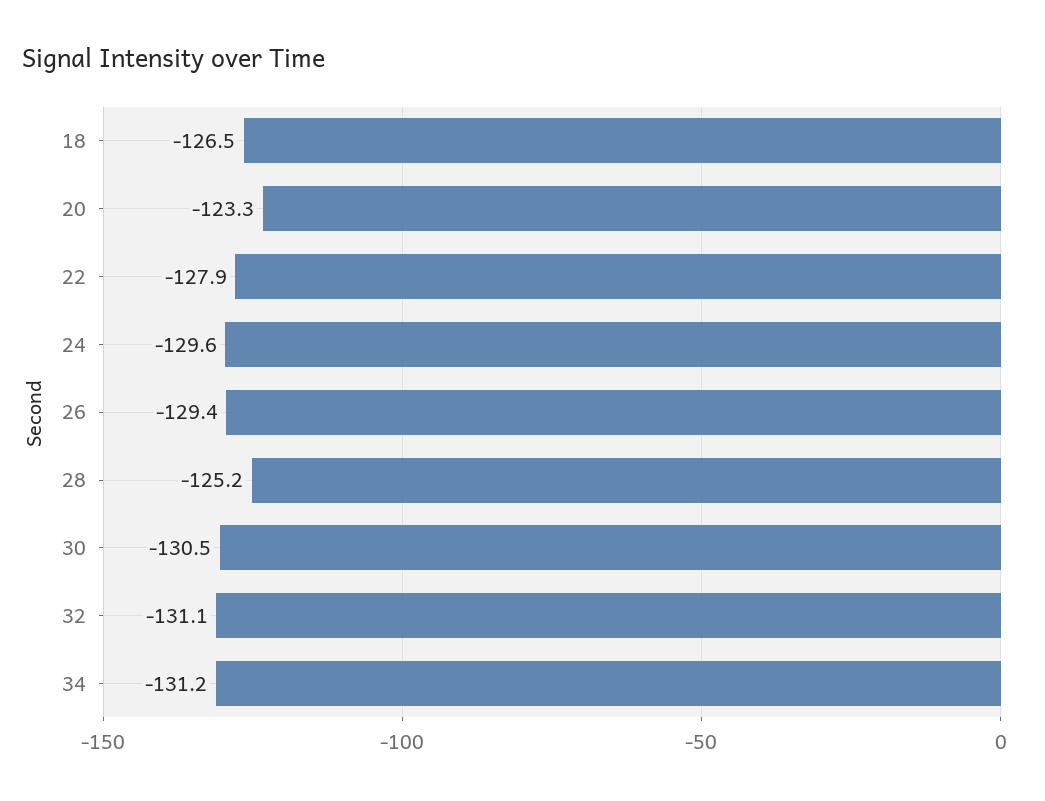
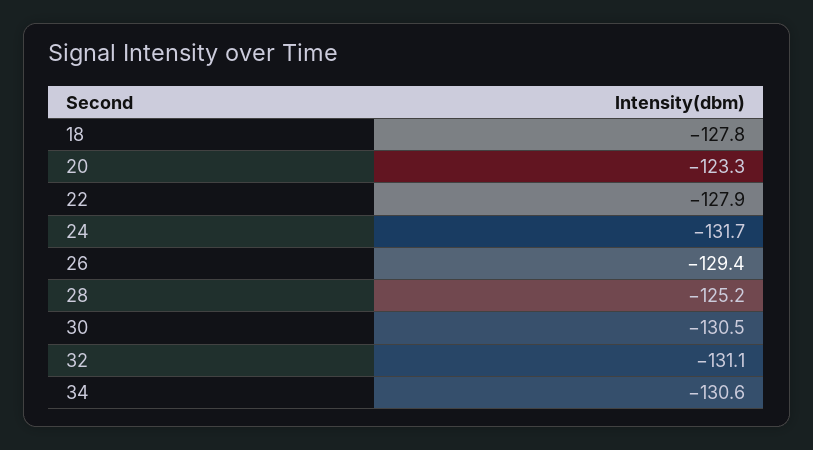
  {
-   "18": -126.5,
+   "18": -127.8,
    "20": -123.3,
    "22": -127.9,
-   "24": -129.6,
+   "24": -131.7,
    "26": -129.4,
    "28": -125.2,
    "30": -130.5,
    "32": -131.1,
-   "34": -131.2
+   "34": -130.6
  }

